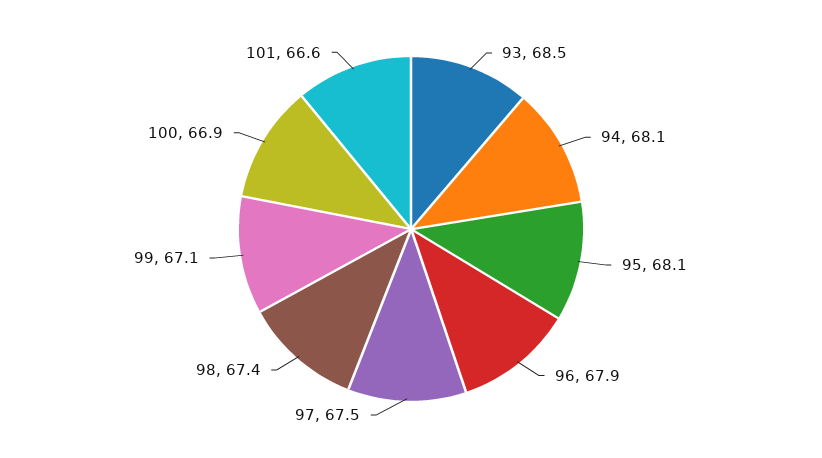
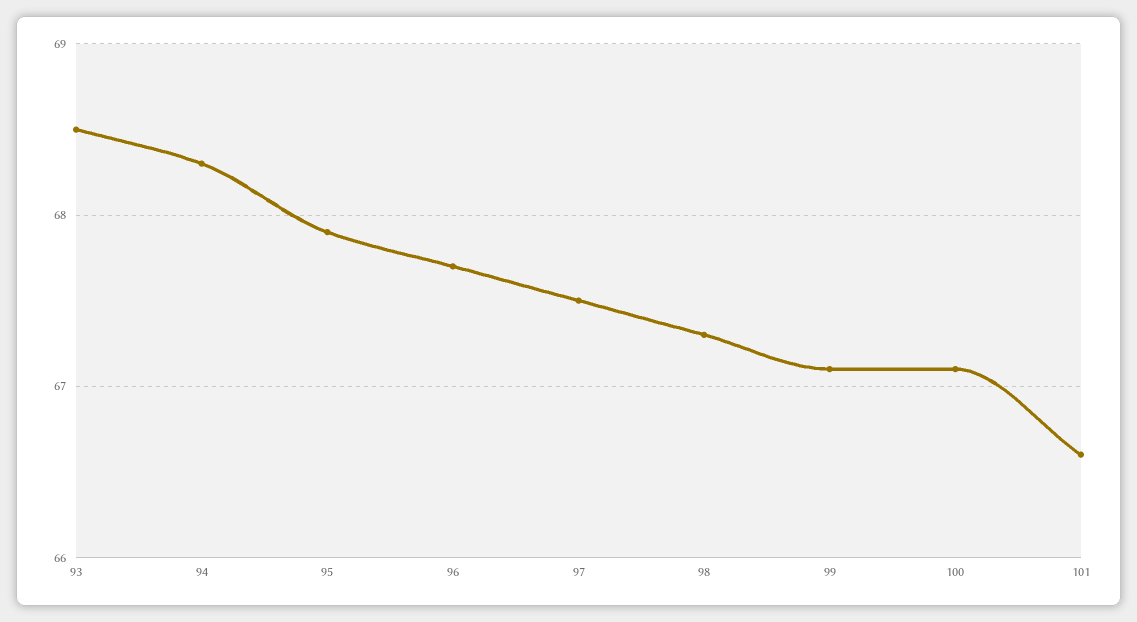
  {
    "93": 68.5,
-   "94": 68.1,
+   "94": 68.3,
-   "95": 68.1,
+   "95": 67.9,
-   "96": 67.9,
+   "96": 67.7,
    "97": 67.5,
-   "98": 67.4,
+   "98": 67.3,
    "99": 67.1,
-   "100": 66.9,
+   "100": 67.1,
    "101": 66.6
  }

